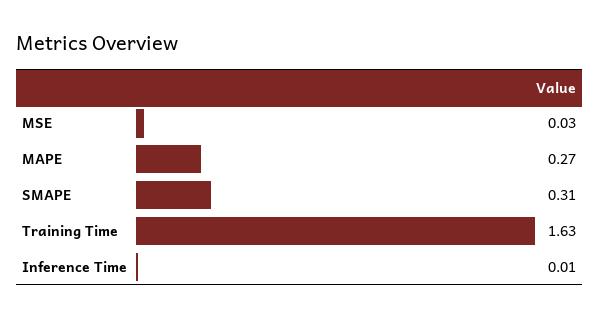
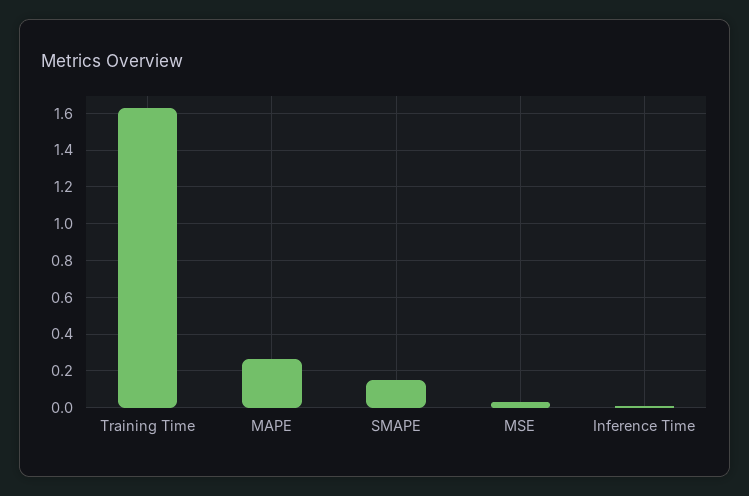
  {
    "MSE": 0.03,
    "MAPE": 0.27,
-   "SMAPE": 0.31,
+   "SMAPE": 0.15,
    "Training Time": 1.63,
    "Inference Time": 0.01
  }

